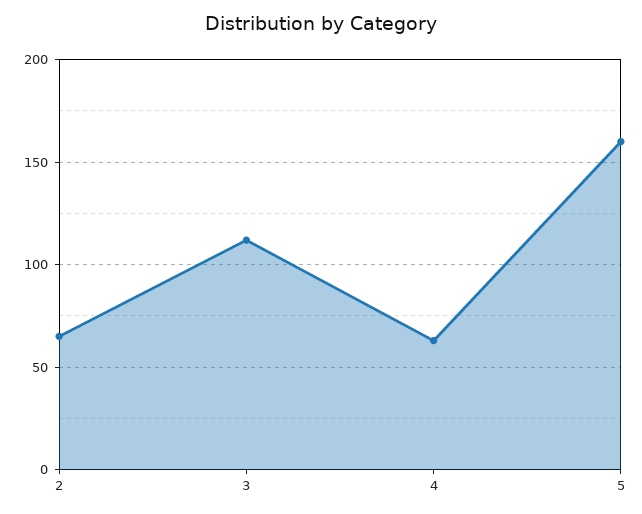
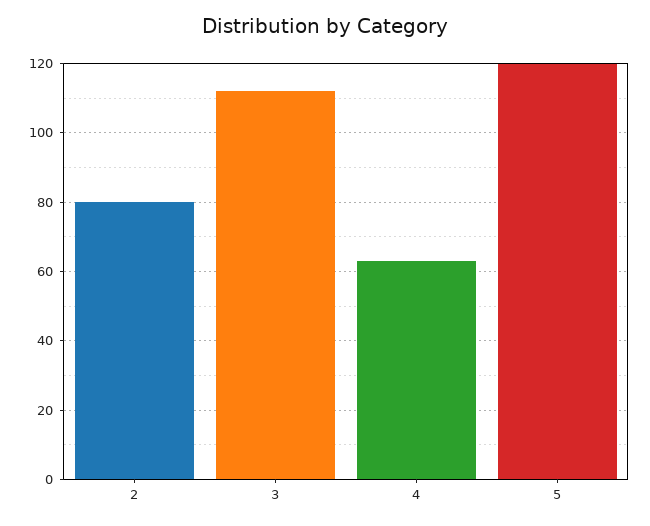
  {
-   "2": 65,
+   "2": 80,
    "3": 110,
    "4": 65,
-   "5": 160
+   "5": 120
  }

